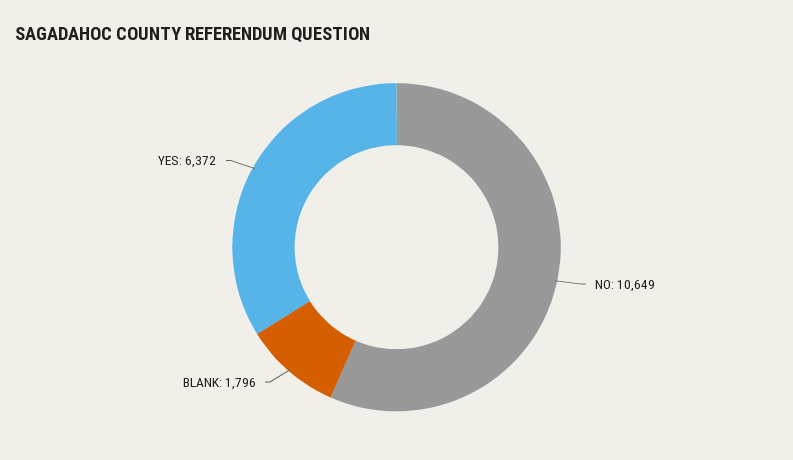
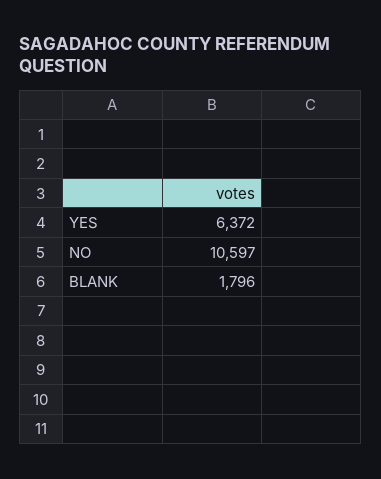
  {
-   "NO": 10649,
+   "NO": 10597,
    "BLANK": 1796,
    "YES": 6372
  }

